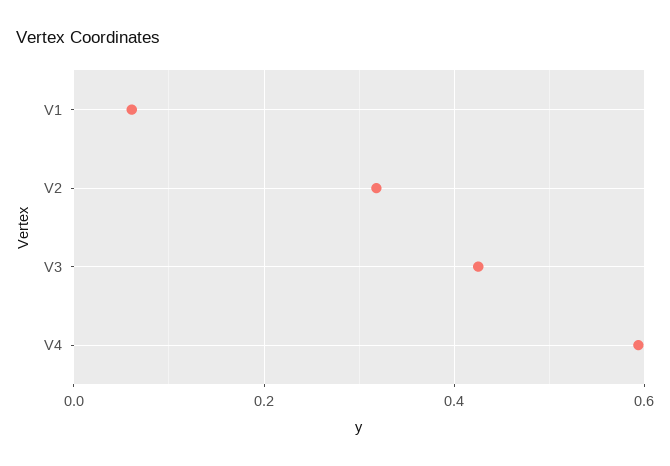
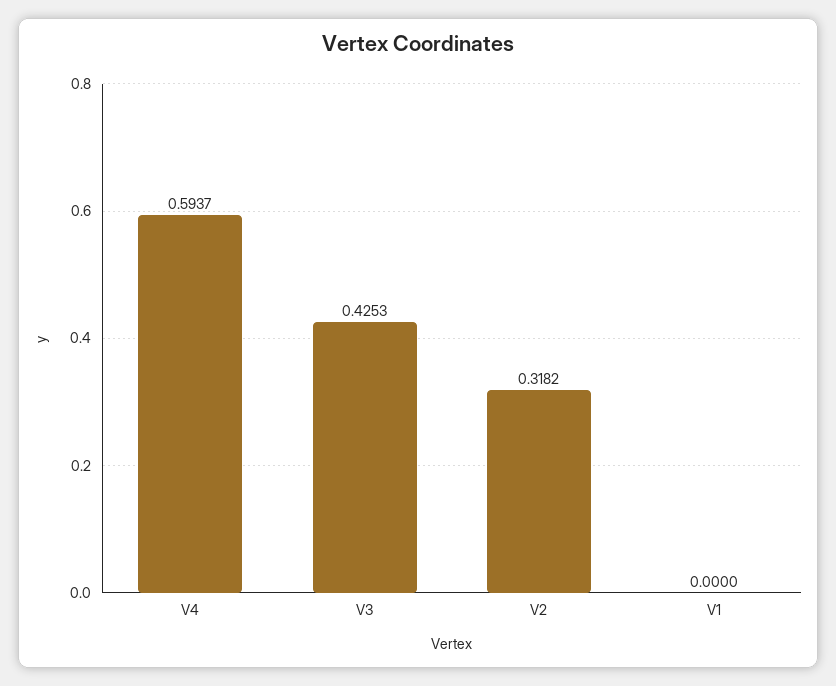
  {
-   "V1": 0.06,
+   "V1": 0,
    "V2": 0.3182,
    "V3": 0.4253,
    "V4": 0.5937
  }

